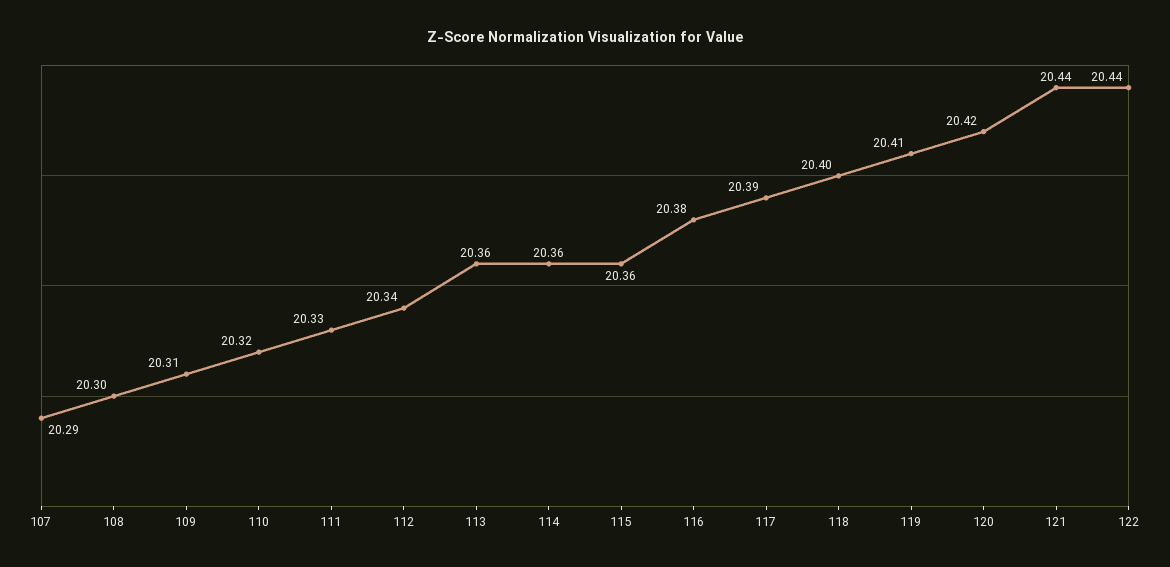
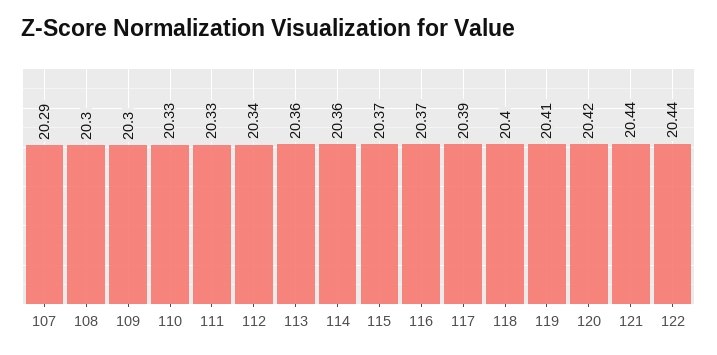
  {
    "107": 20.29,
    "108": 20.3,
-   "109": 20.31,
+   "109": 20.3,
-   "110": 20.32,
+   "110": 20.33,
    "111": 20.33,
    "112": 20.34,
    "113": 20.36,
    "114": 20.36,
-   "115": 20.36,
+   "115": 20.37,
-   "116": 20.38,
+   "116": 20.37,
    "117": 20.39,
    "118": 20.4,
    "119": 20.41,
    "120": 20.42,
    "121": 20.44,
    "122": 20.44
  }

